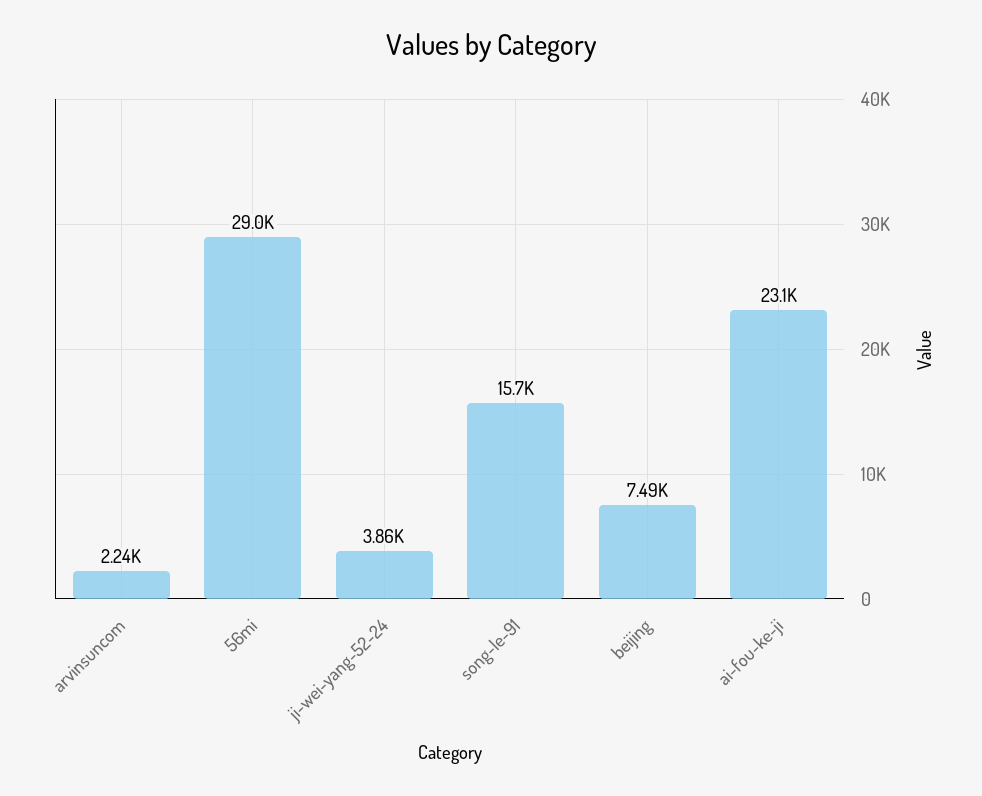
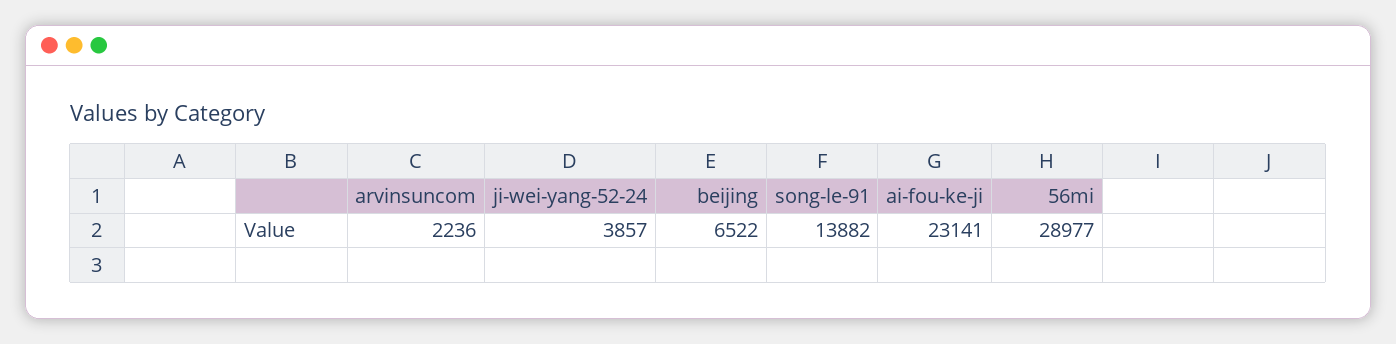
  {
    "arvinsuncom": 2236,
    "56mi": 28977,
    "ji-wei-yang-52-24": 3857,
-   "song-le-91": 15700,
+   "song-le-91": 13882,
-   "beijing": 7490,
+   "beijing": 6522,
    "ai-fou-ke-ji": 23141
  }

